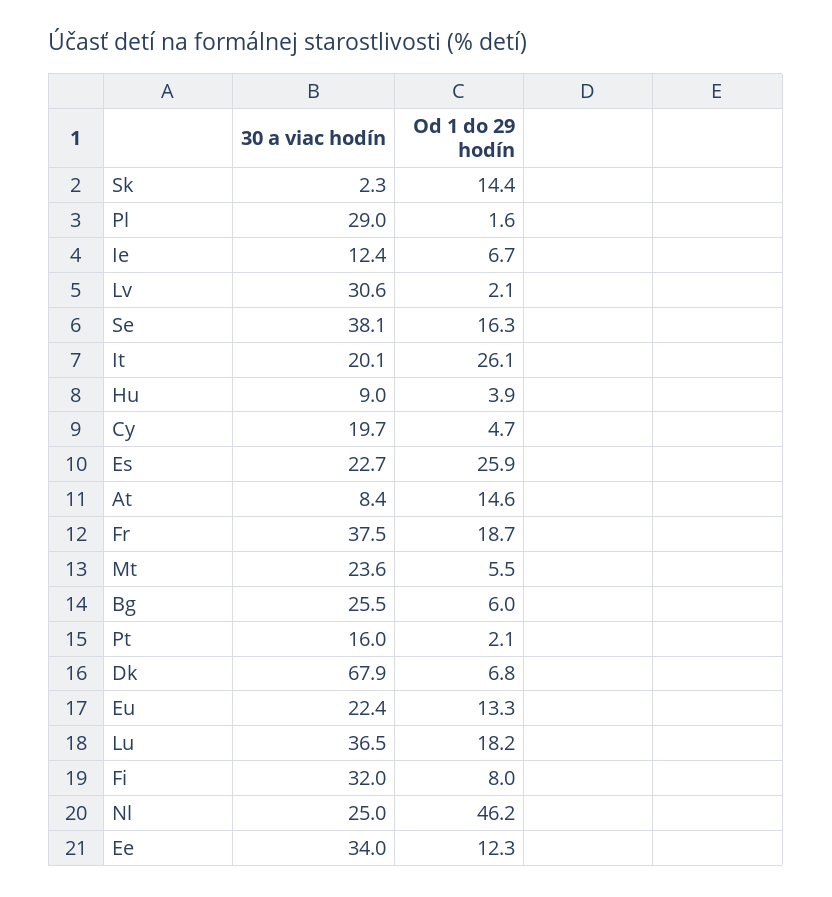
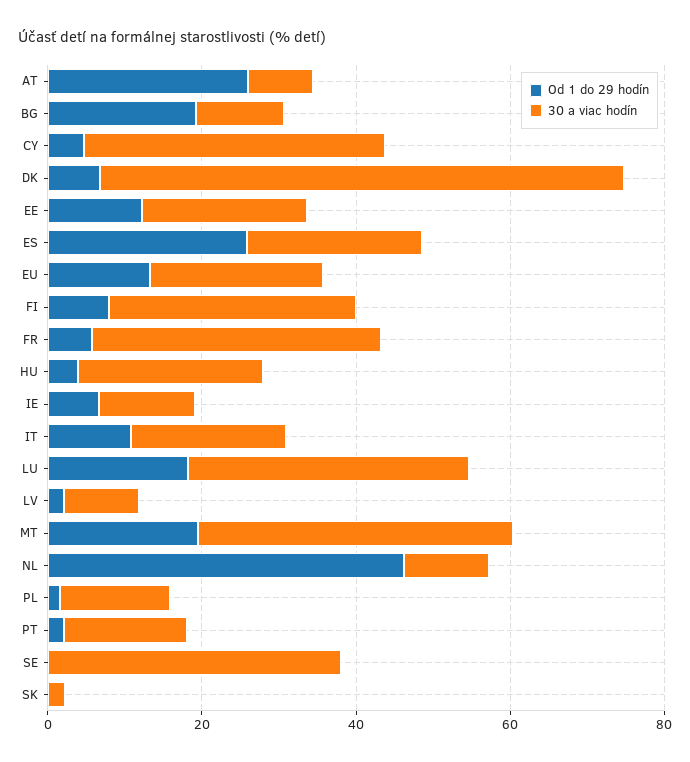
  {
    "30 a viac hodín": {
      "Sk": 2.3,
-     "Pl": 29,
+     "Pl": 15,
      "Ie": 12.4,
-     "Lv": 30.6,
+     "Lv": 10,
      "Se": 38.1,
      "It": 20.1,
-     "Hu": 9,
+     "Hu": 25,
-     "Cy": 19.7,
+     "Cy": 40,
      "Es": 22.7,
      "At": 8.4,
      "Fr": 37.5,
-     "Mt": 23.6,
+     "Mt": 40,
-     "Bg": 25.5,
+     "Bg": 10,
      "Pt": 16,
      "Dk": 67.9,
      "Eu": 22.4,
      "Lu": 36.5,
      "Fi": 32,
-     "Nl": 25,
+     "Nl": 10,
-     "Ee": 34
+     "Ee": 20
    },
    "Od 1 do 29 hodín": {
-     "Sk": 14.4,
+     "Sk": 0,
      "Pl": 1.6,
      "Ie": 6.7,
      "Lv": 2.1,
-     "Se": 16.3,
+     "Se": 0,
-     "It": 26.1,
+     "It": 10,
      "Hu": 3.9,
      "Cy": 4.7,
      "Es": 25.9,
-     "At": 14.6,
+     "At": 25,
-     "Fr": 18.7,
+     "Fr": 5,
-     "Mt": 5.5,
+     "Mt": 20,
-     "Bg": 6,
+     "Bg": 20,
      "Pt": 2.1,
      "Dk": 6.8,
      "Eu": 13.3,
      "Lu": 18.2,
      "Fi": 8,
      "Nl": 46.2,
      "Ee": 12.3
    }
  }

